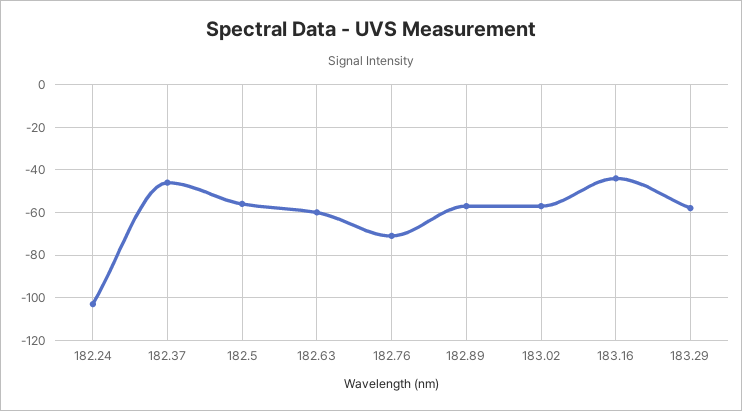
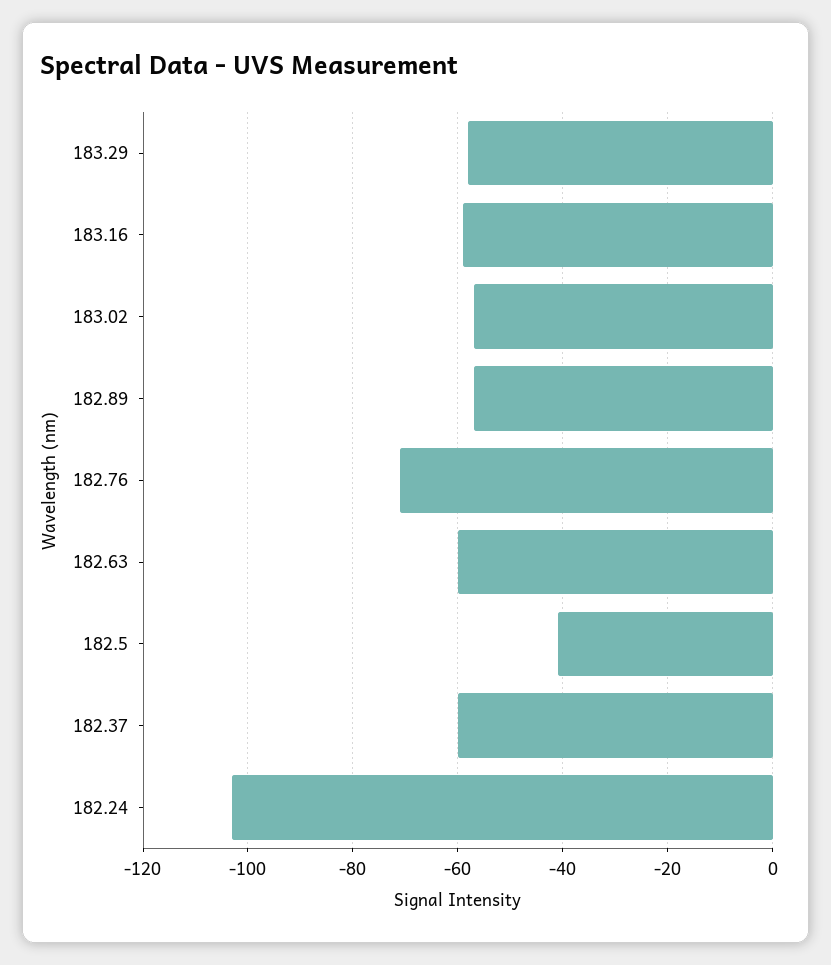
  {
    "182.24": -105,
-   "182.37": -45,
+   "182.37": -60,
-   "182.5": -55,
+   "182.5": -40,
    "182.63": -60,
    "182.76": -70,
    "182.89": -55,
    "183.02": -55,
-   "183.16": -45,
+   "183.16": -60,
    "183.29": -60
  }

